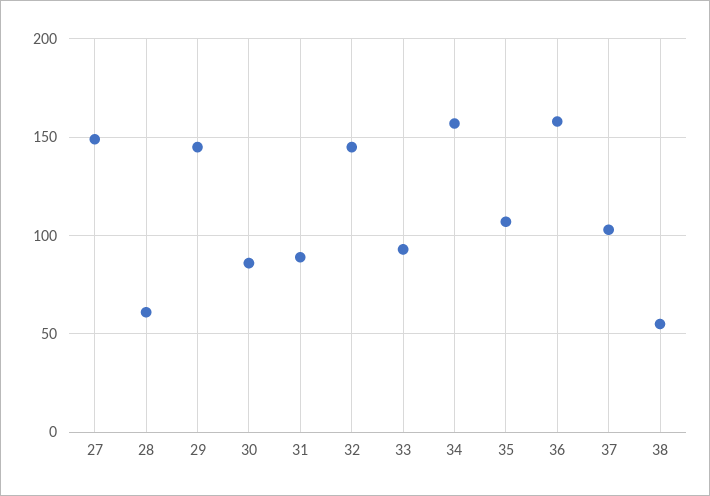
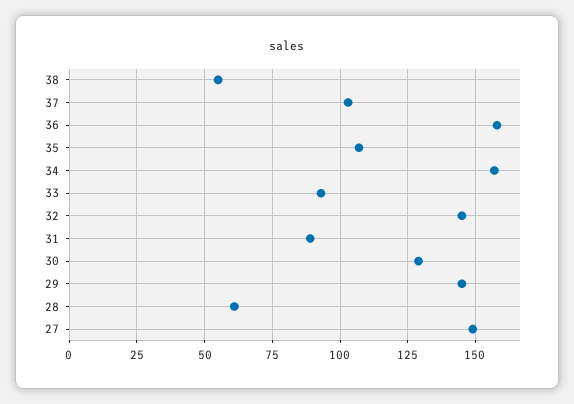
  {
    "27": 150,
    "28": 60,
    "29": 145,
-   "30": 85,
+   "30": 130,
    "31": 90,
    "32": 145,
    "33": 95,
    "34": 155,
    "35": 105,
    "36": 160,
    "37": 105,
    "38": 55
  }

